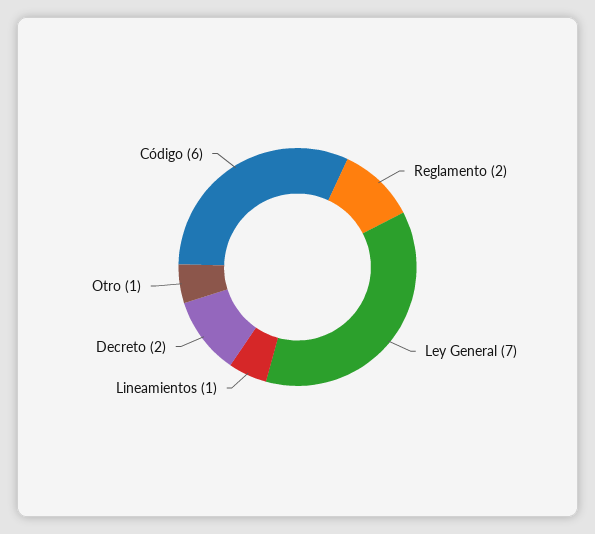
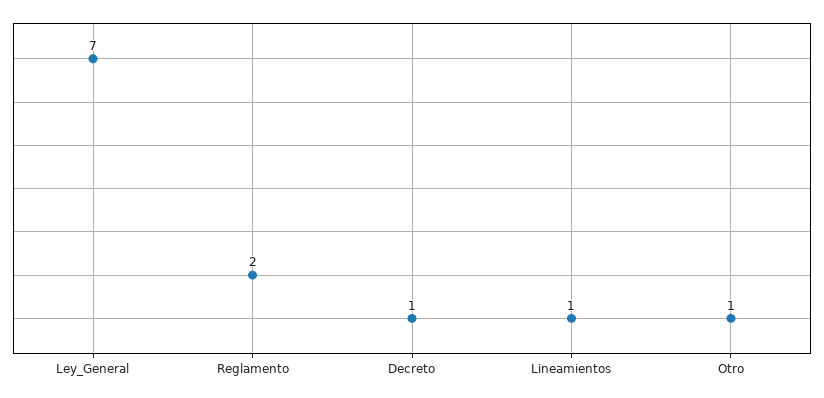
  {
    "Reglamento": 2,
    "Ley General": 7,
    "Lineamientos": 1,
-   "Decreto": 2,
+   "Decreto": 1,
-   "Otro": 1,
+   "Otro": 1
-   "Código": 6
  }

